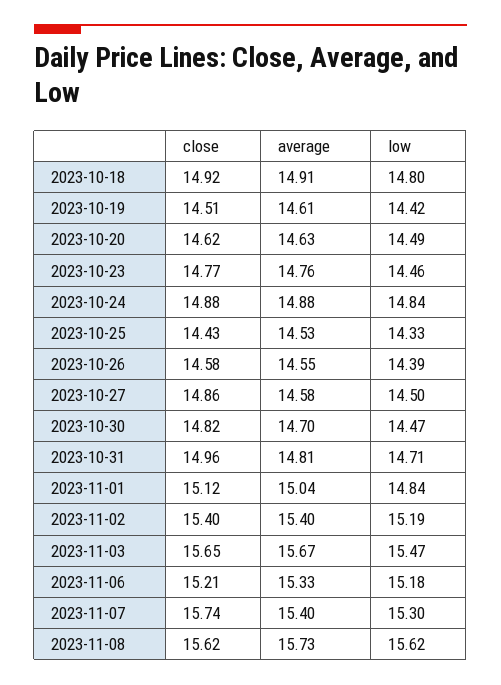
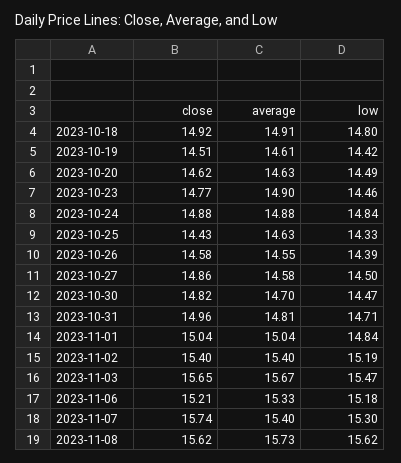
  {
    "close": {
      "2023-10-18": 14.92,
      "2023-10-19": 14.51,
      "2023-10-20": 14.62,
      "2023-10-23": 14.77,
      "2023-10-24": 14.88,
      "2023-10-25": 14.43,
      "2023-10-26": 14.58,
      "2023-10-27": 14.86,
      "2023-10-30": 14.82,
      "2023-10-31": 14.96,
-     "2023-11-01": 15.12,
+     "2023-11-01": 15.04,
      "2023-11-02": 15.4,
      "2023-11-03": 15.65,
      "2023-11-06": 15.21,
      "2023-11-07": 15.74,
      "2023-11-08": 15.62
    },
    "average": {
      "2023-10-18": 14.91,
      "2023-10-19": 14.61,
      "2023-10-20": 14.63,
-     "2023-10-23": 14.76,
+     "2023-10-23": 14.9,
      "2023-10-24": 14.88,
-     "2023-10-25": 14.53,
+     "2023-10-25": 14.63,
      "2023-10-26": 14.55,
      "2023-10-27": 14.58,
      "2023-10-30": 14.7,
      "2023-10-31": 14.81,
      "2023-11-01": 15.04,
      "2023-11-02": 15.4,
      "2023-11-03": 15.67,
      "2023-11-06": 15.33,
      "2023-11-07": 15.4,
      "2023-11-08": 15.73
    },
    "low": {
      "2023-10-18": 14.8,
      "2023-10-19": 14.42,
      "2023-10-20": 14.49,
      "2023-10-23": 14.46,
      "2023-10-24": 14.84,
      "2023-10-25": 14.33,
      "2023-10-26": 14.39,
      "2023-10-27": 14.5,
      "2023-10-30": 14.47,
      "2023-10-31": 14.71,
      "2023-11-01": 14.84,
      "2023-11-02": 15.19,
      "2023-11-03": 15.47,
      "2023-11-06": 15.18,
      "2023-11-07": 15.3,
      "2023-11-08": 15.62
    }
  }

